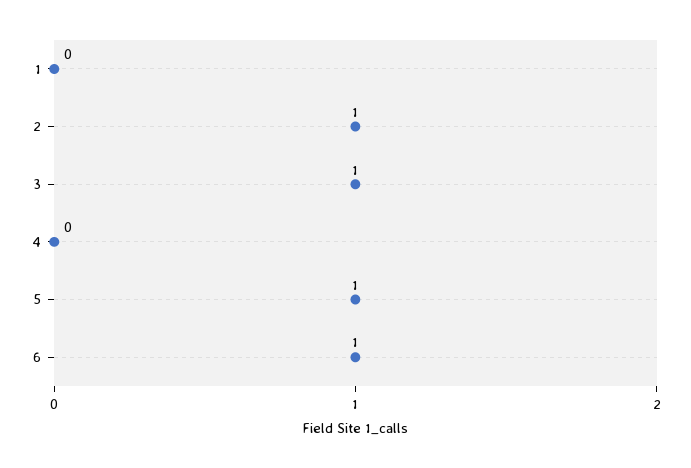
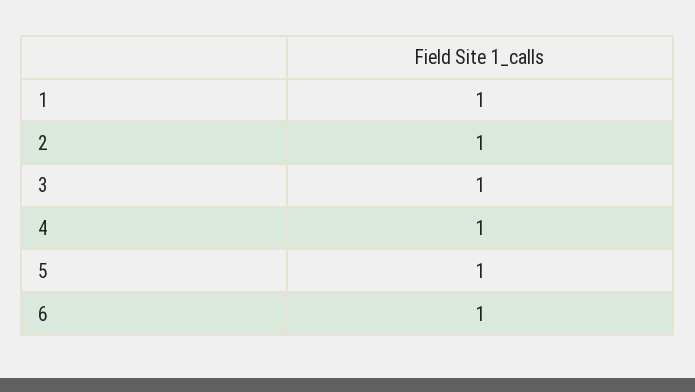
  {
-   "1": 0,
+   "1": 1,
    "2": 1,
    "3": 1,
-   "4": 0,
+   "4": 1,
    "5": 1,
    "6": 1
  }

